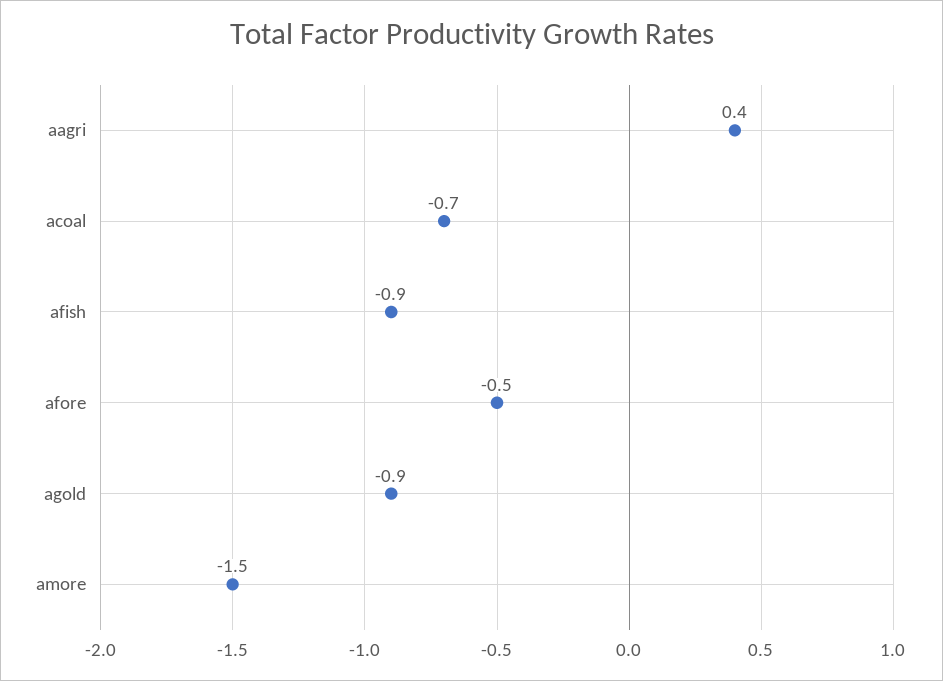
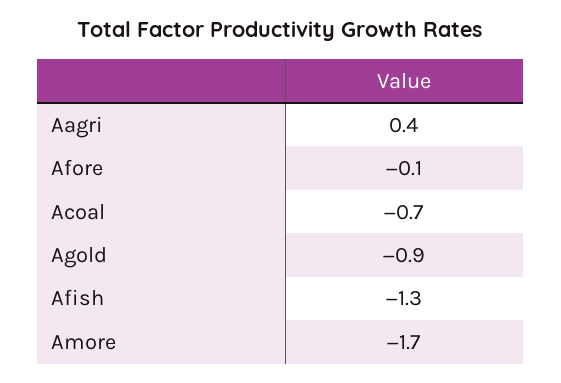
  {
    "aagri": 0.4,
    "acoal": -0.7,
-   "afish": -0.9,
+   "afish": -1.3,
-   "afore": -0.5,
+   "afore": -0.1,
    "agold": -0.9,
-   "amore": -1.5
+   "amore": -1.7
  }

